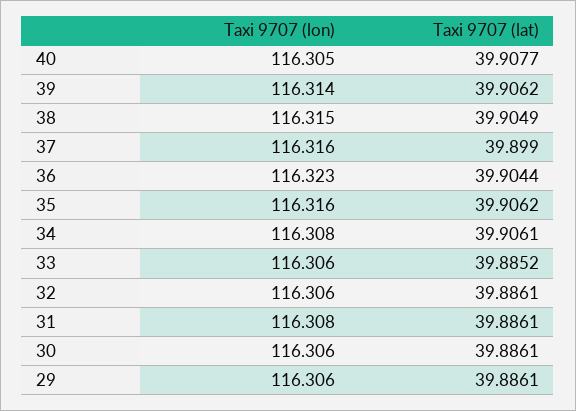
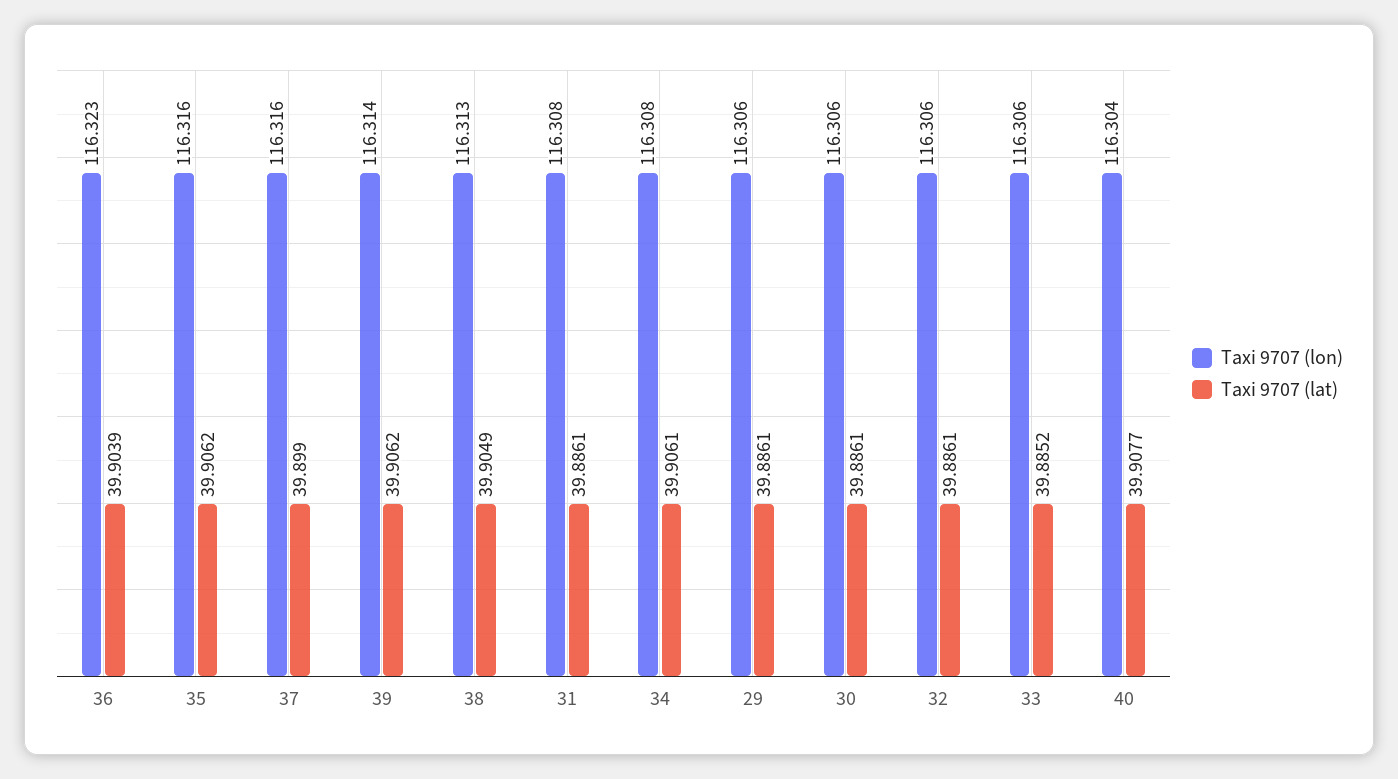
  {
    "Taxi 9707 (lon)": {
-     "40": 116.305,
+     "40": 116.304,
      "39": 116.314,
-     "38": 116.315,
+     "38": 116.313,
      "37": 116.316,
      "36": 116.323,
      "35": 116.316,
      "34": 116.308,
      "33": 116.306,
      "32": 116.306,
      "31": 116.308,
      "30": 116.306,
      "29": 116.306
    },
    "Taxi 9707 (lat)": {
      "40": 39.9077,
      "39": 39.9062,
      "38": 39.9049,
      "37": 39.899,
-     "36": 39.9044,
+     "36": 39.9039,
      "35": 39.9062,
      "34": 39.9061,
      "33": 39.8852,
      "32": 39.8861,
      "31": 39.8861,
      "30": 39.8861,
      "29": 39.8861
    }
  }

